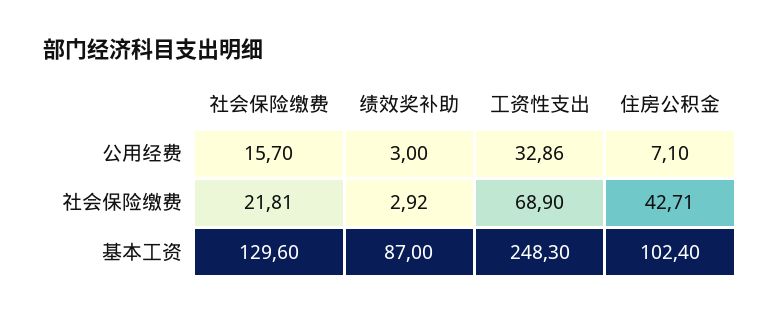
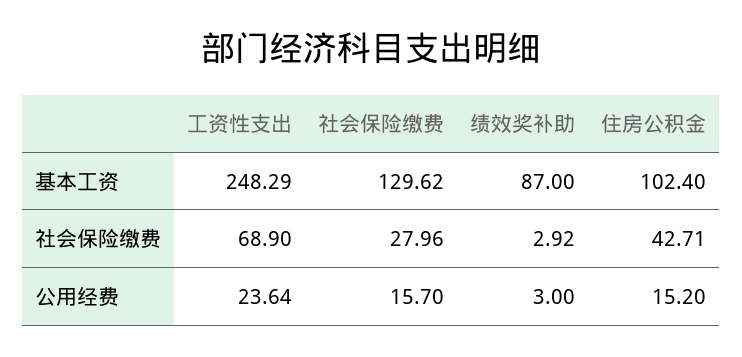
  {
    "社会保险缴费": {
      "公用经费": 15.7,
-     "社会保险缴费": 21.81,
+     "社会保险缴费": 27.96,
-     "基本工资": 129.6
+     "基本工资": 129.62
    },
    "绩效奖补助": {
      "公用经费": 3,
      "社会保险缴费": 2.92,
      "基本工资": 87
    },
    "工资性支出": {
-     "公用经费": 32.86,
+     "公用经费": 23.64,
      "社会保险缴费": 68.9,
-     "基本工资": 248.3
+     "基本工资": 248.29
    },
    "住房公积金": {
-     "公用经费": 7.1,
+     "公用经费": 15.2,
      "社会保险缴费": 42.71,
      "基本工资": 102.4
    }
  }

